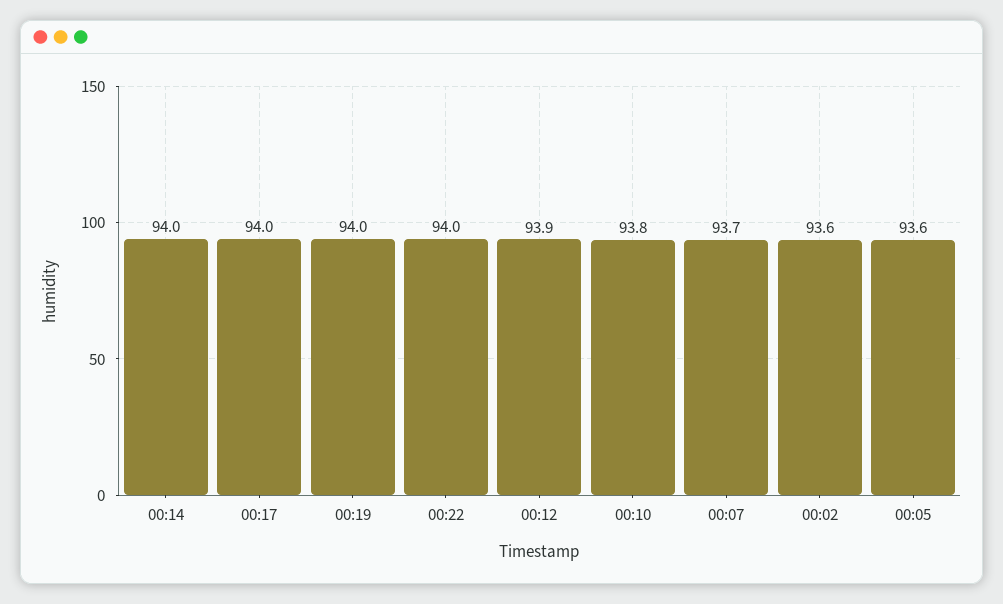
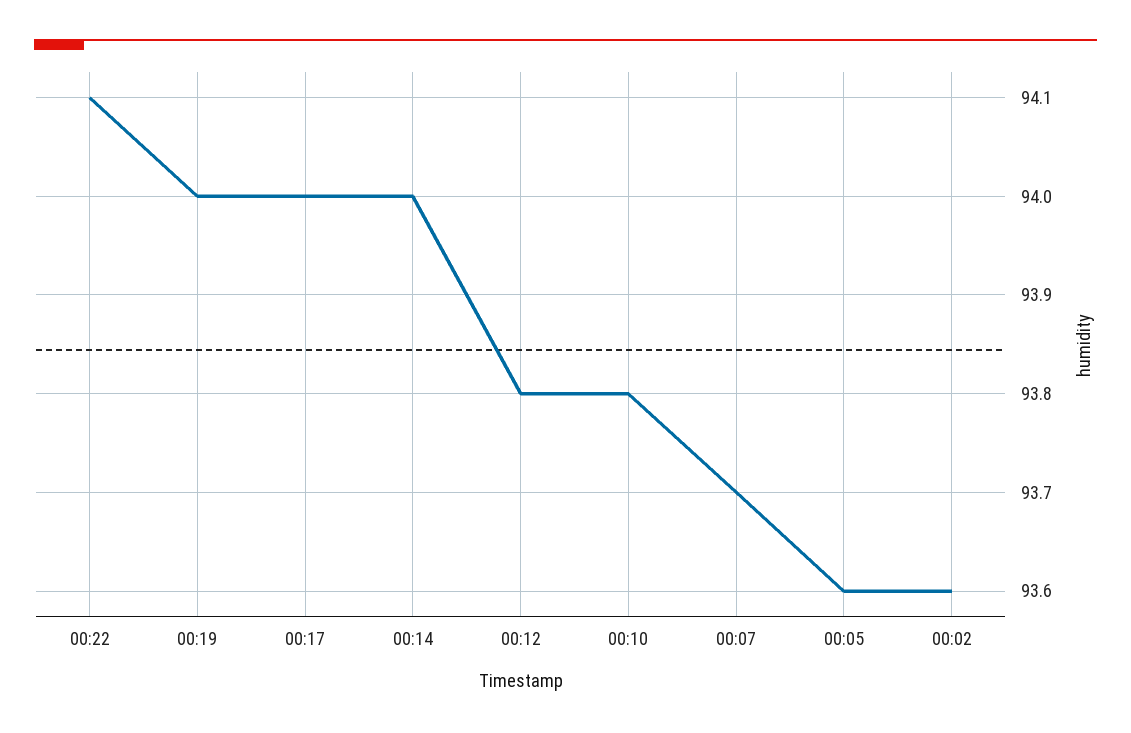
  {
    "00:14": 94,
    "00:17": 94,
    "00:19": 94,
-   "00:22": 94,
+   "00:22": 94.1,
-   "00:12": 93.9,
+   "00:12": 93.8,
    "00:10": 93.8,
    "00:07": 93.7,
    "00:02": 93.6,
    "00:05": 93.6
  }

